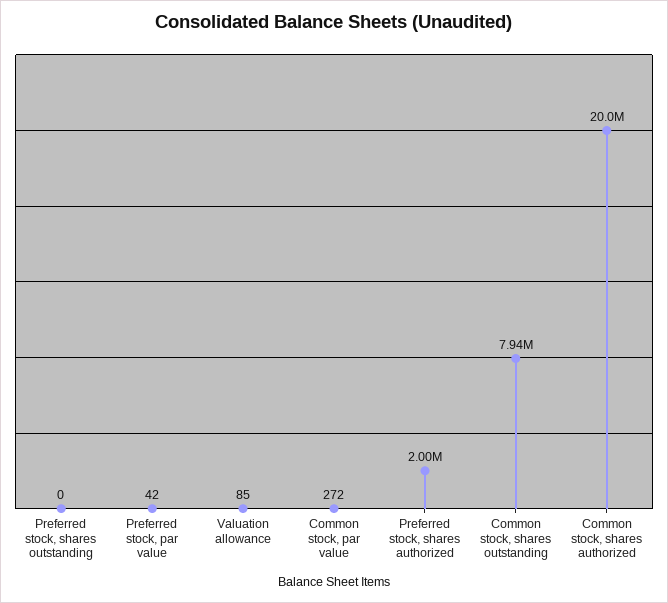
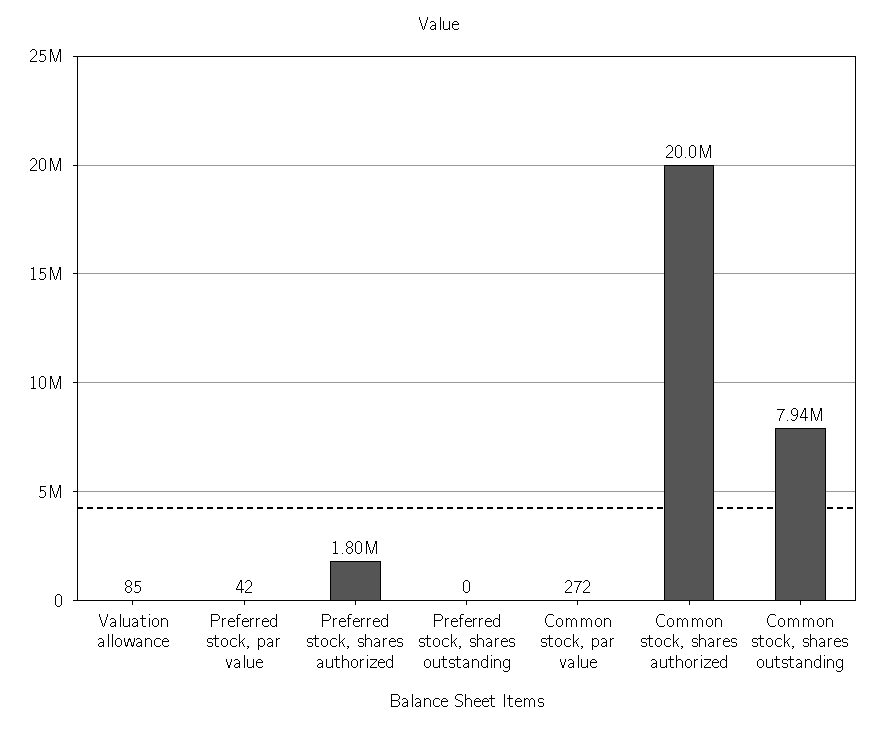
  {
    "Preferred stock, shares outstanding": 0,
    "Preferred stock, par value": 42,
    "Valuation allowance": 85,
    "Common stock, par value": 272,
-   "Preferred stock, shares authorized": 2000000,
+   "Preferred stock, shares authorized": 1800000,
    "Common stock, shares outstanding": 7940000,
    "Common stock, shares authorized": 20000000
  }

